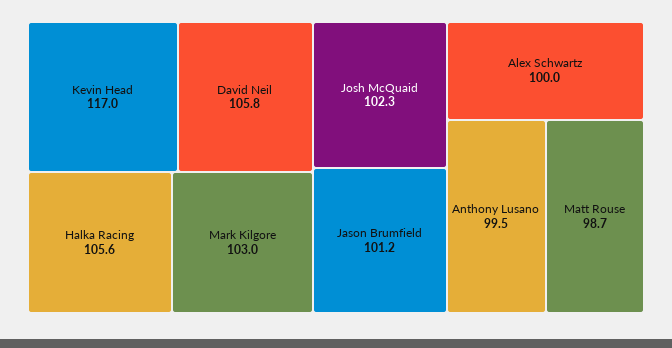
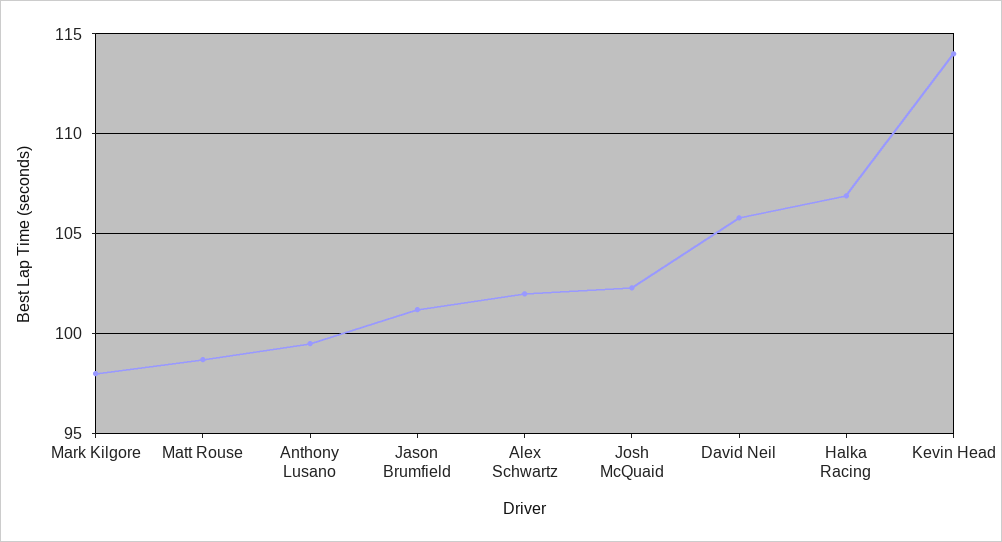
  {
-   "Kevin Head": 117,
+   "Kevin Head": 114,
    "David Neil": 105.8,
-   "Halka Racing": 105.6,
+   "Halka Racing": 107,
-   "Mark Kilgore": 103,
+   "Mark Kilgore": 98,
    "Josh McQuaid": 102.3,
    "Jason Brumfield": 101.2,
-   "Alex Schwartz": 100,
+   "Alex Schwartz": 102,
    "Anthony Lusano": 99.5,
    "Matt Rouse": 98.7
  }

